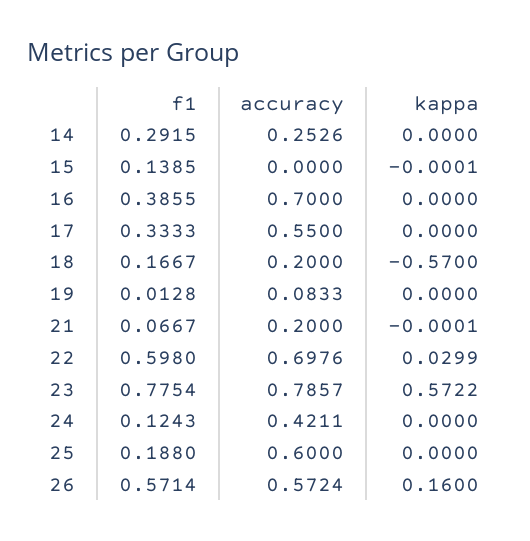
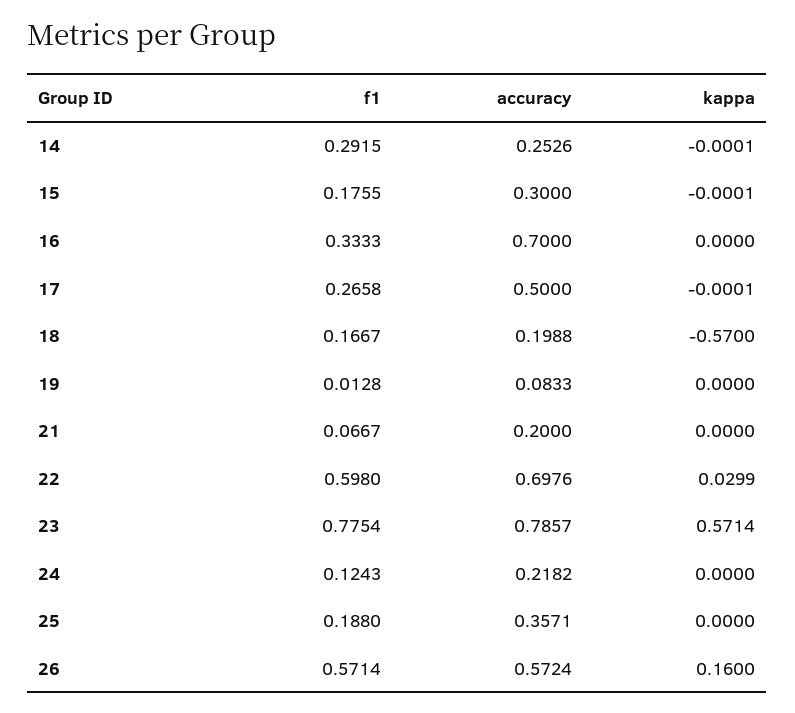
  {
    "f1": {
      "14": 0.2915,
-     "15": 0.1385,
+     "15": 0.1755,
-     "16": 0.3855,
+     "16": 0.3333,
-     "17": 0.3333,
+     "17": 0.2658,
      "18": 0.1667,
      "19": 0.0128,
      "21": 0.0667,
      "22": 0.598,
      "23": 0.7754,
      "24": 0.1243,
      "25": 0.188,
      "26": 0.5714
    },
    "accuracy": {
      "14": 0.2526,
-     "15": 0,
+     "15": 0.3,
      "16": 0.7,
-     "17": 0.55,
+     "17": 0.5,
-     "18": 0.2,
+     "18": 0.1988,
      "19": 0.0833,
      "21": 0.2,
      "22": 0.6976,
      "23": 0.7857,
-     "24": 0.4211,
+     "24": 0.2182,
-     "25": 0.6,
+     "25": 0.3571,
      "26": 0.5724
    },
    "kappa": {
-     "14": 0,
+     "14": -0.0001,
      "15": -0.0001,
      "16": 0,
-     "17": 0,
+     "17": -0.0001,
      "18": -0.57,
      "19": 0,
-     "21": -0.0001,
+     "21": 0,
      "22": 0.0299,
-     "23": 0.5722,
+     "23": 0.5714,
      "24": 0,
      "25": 0,
      "26": 0.16
    }
  }

